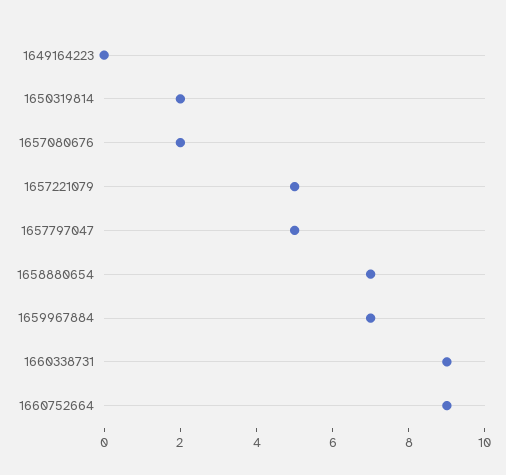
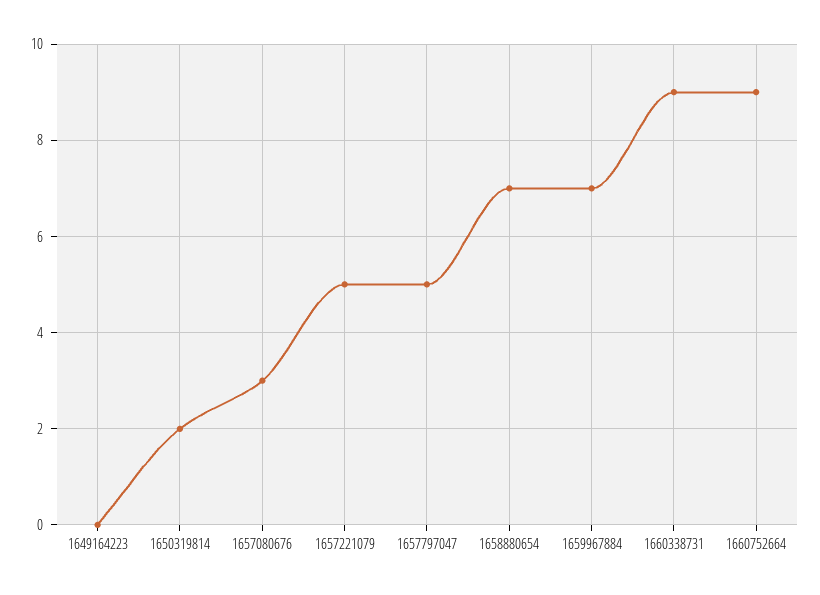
  {
    "1649164223": 0,
    "1650319814": 2,
-   "1657080676": 2,
+   "1657080676": 3,
    "1657221079": 5,
    "1657797047": 5,
    "1658880654": 7,
    "1659967884": 7,
    "1660338731": 9,
    "1660752664": 9
  }

